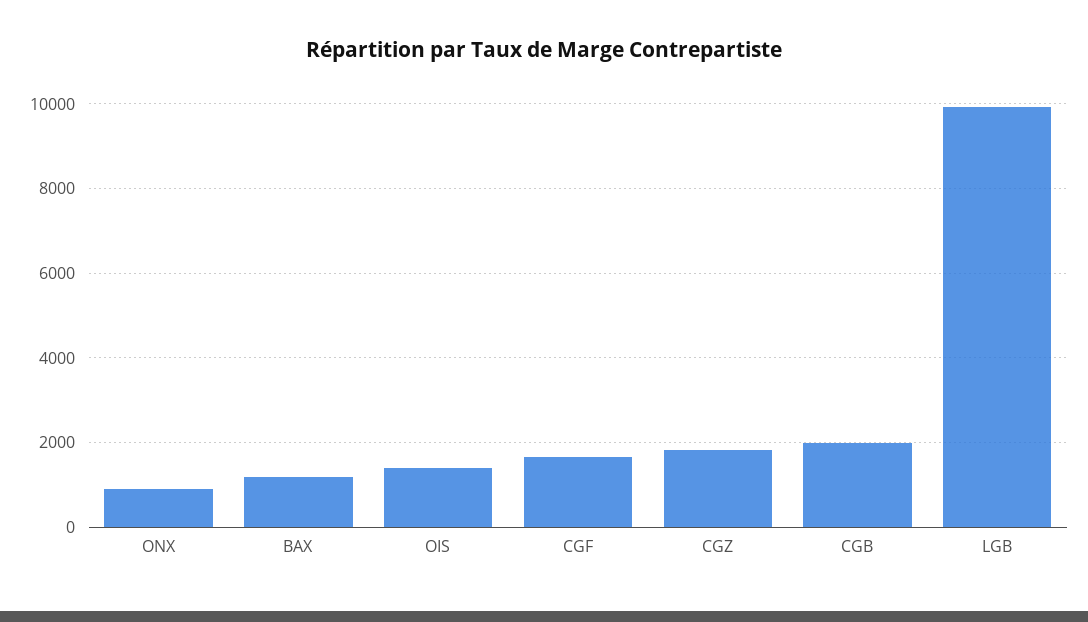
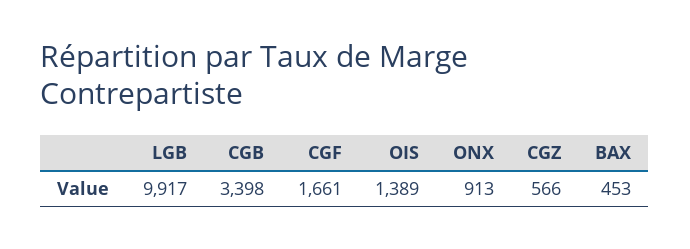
  {
    "ONX": 913,
-   "BAX": 1200,
+   "BAX": 453,
    "OIS": 1389,
    "CGF": 1661,
-   "CGZ": 1800,
+   "CGZ": 566,
-   "CGB": 2000,
+   "CGB": 3398,
    "LGB": 9917
  }

